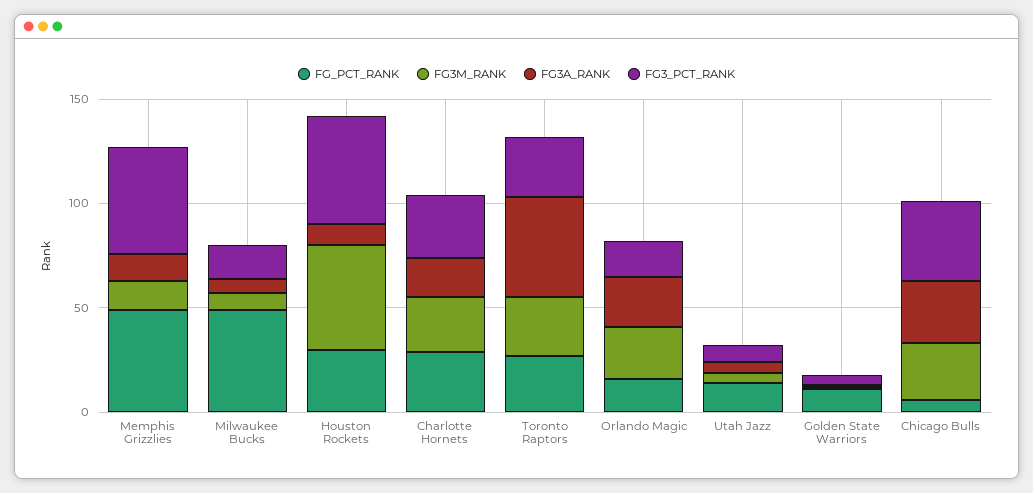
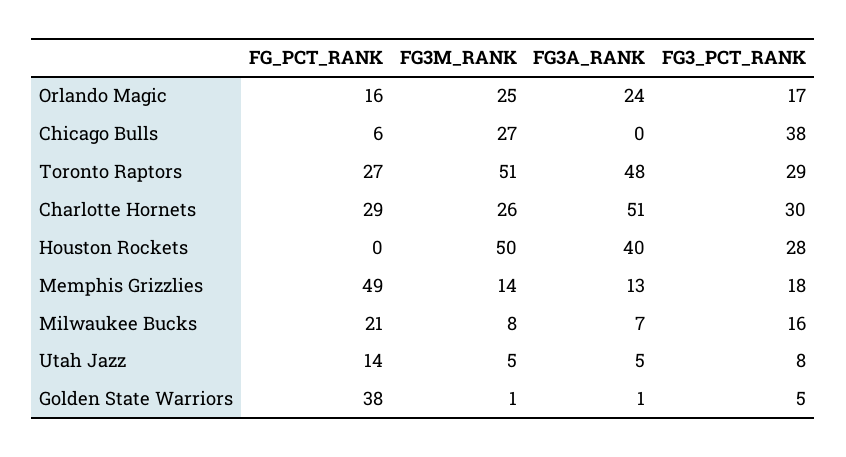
  {
    "FG_PCT_RANK": {
      "Memphis Grizzlies": 49,
-     "Milwaukee Bucks": 50,
+     "Milwaukee Bucks": 21,
-     "Houston Rockets": 30,
+     "Houston Rockets": 0,
      "Charlotte Hornets": 29,
      "Toronto Raptors": 27,
      "Orlando Magic": 16,
      "Utah Jazz": 14,
-     "Golden State Warriors": 10,
+     "Golden State Warriors": 38,
      "Chicago Bulls": 6
    },
    "FG3M_RANK": {
      "Memphis Grizzlies": 14,
      "Milwaukee Bucks": 8,
      "Houston Rockets": 50,
      "Charlotte Hornets": 26,
-     "Toronto Raptors": 30,
+     "Toronto Raptors": 51,
      "Orlando Magic": 25,
      "Utah Jazz": 5,
      "Golden State Warriors": 1,
      "Chicago Bulls": 27
    },
    "FG3A_RANK": {
      "Memphis Grizzlies": 13,
      "Milwaukee Bucks": 7,
-     "Houston Rockets": 10,
+     "Houston Rockets": 40,
-     "Charlotte Hornets": 20,
+     "Charlotte Hornets": 51,
      "Toronto Raptors": 48,
      "Orlando Magic": 24,
      "Utah Jazz": 5,
      "Golden State Warriors": 1,
-     "Chicago Bulls": 30
+     "Chicago Bulls": 0
    },
    "FG3_PCT_RANK": {
-     "Memphis Grizzlies": 50,
+     "Memphis Grizzlies": 18,
      "Milwaukee Bucks": 16,
-     "Houston Rockets": 50,
+     "Houston Rockets": 28,
      "Charlotte Hornets": 30,
      "Toronto Raptors": 29,
      "Orlando Magic": 17,
      "Utah Jazz": 8,
      "Golden State Warriors": 5,
      "Chicago Bulls": 38
    }
  }

